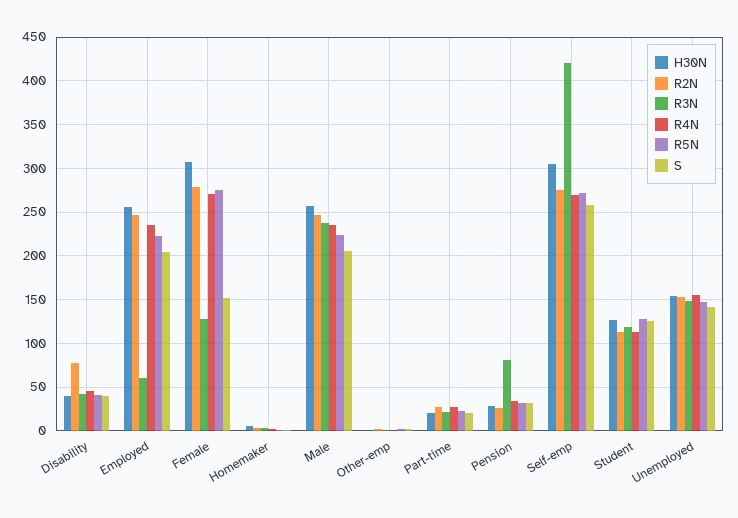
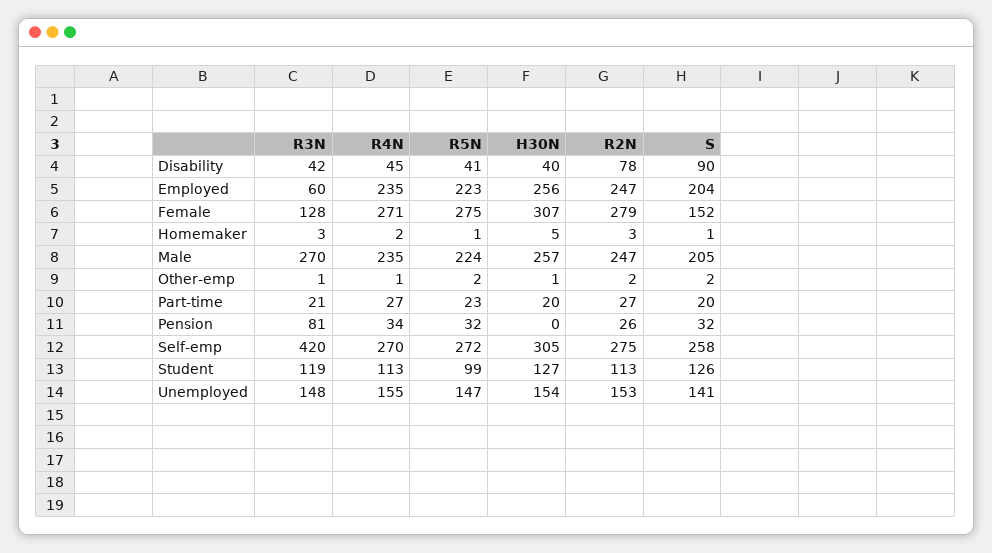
  {
    "H30N": {
      "Disability": 40,
      "Employed": 256,
      "Female": 307,
      "Homemaker": 5,
      "Male": 257,
      "Other-emp": 1,
      "Part-time": 20,
-     "Pension": 30,
+     "Pension": 0,
      "Self-emp": 305,
      "Student": 127,
      "Unemployed": 154
    },
    "R2N": {
      "Disability": 78,
      "Employed": 247,
      "Female": 279,
      "Homemaker": 3,
      "Male": 247,
      "Other-emp": 2,
      "Part-time": 27,
      "Pension": 26,
      "Self-emp": 275,
      "Student": 113,
      "Unemployed": 153
    },
    "R3N": {
      "Disability": 42,
      "Employed": 60,
      "Female": 128,
      "Homemaker": 3,
-     "Male": 240,
+     "Male": 270,
      "Other-emp": 1,
      "Part-time": 21,
      "Pension": 81,
      "Self-emp": 420,
      "Student": 119,
      "Unemployed": 148
    },
    "R4N": {
      "Disability": 45,
      "Employed": 235,
      "Female": 271,
      "Homemaker": 2,
      "Male": 235,
      "Other-emp": 1,
      "Part-time": 27,
      "Pension": 34,
      "Self-emp": 270,
      "Student": 113,
      "Unemployed": 155
    },
    "R5N": {
      "Disability": 41,
      "Employed": 223,
      "Female": 275,
      "Homemaker": 1,
      "Male": 224,
      "Other-emp": 2,
      "Part-time": 23,
      "Pension": 32,
      "Self-emp": 272,
-     "Student": 130,
+     "Student": 99,
      "Unemployed": 147
    },
    "S": {
-     "Disability": 40,
+     "Disability": 90,
      "Employed": 204,
      "Female": 152,
      "Homemaker": 1,
      "Male": 205,
      "Other-emp": 2,
      "Part-time": 20,
      "Pension": 32,
      "Self-emp": 258,
      "Student": 126,
      "Unemployed": 141
    }
  }

